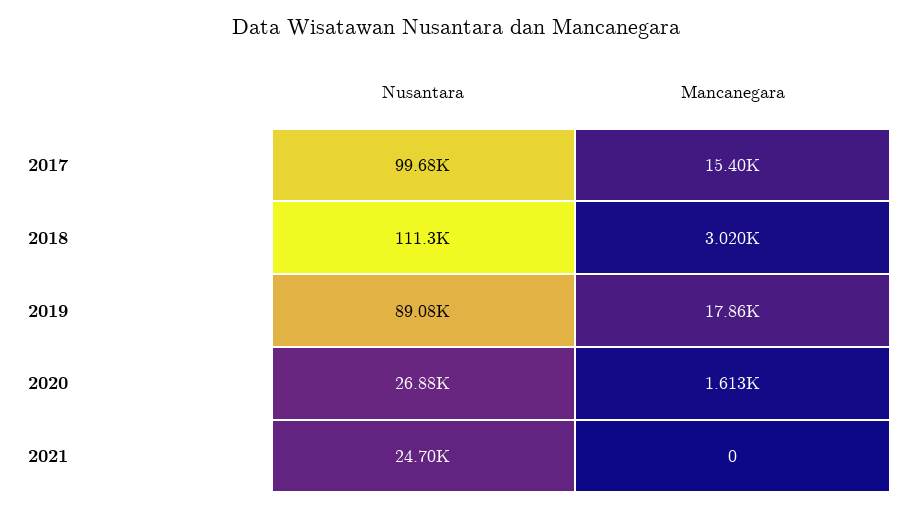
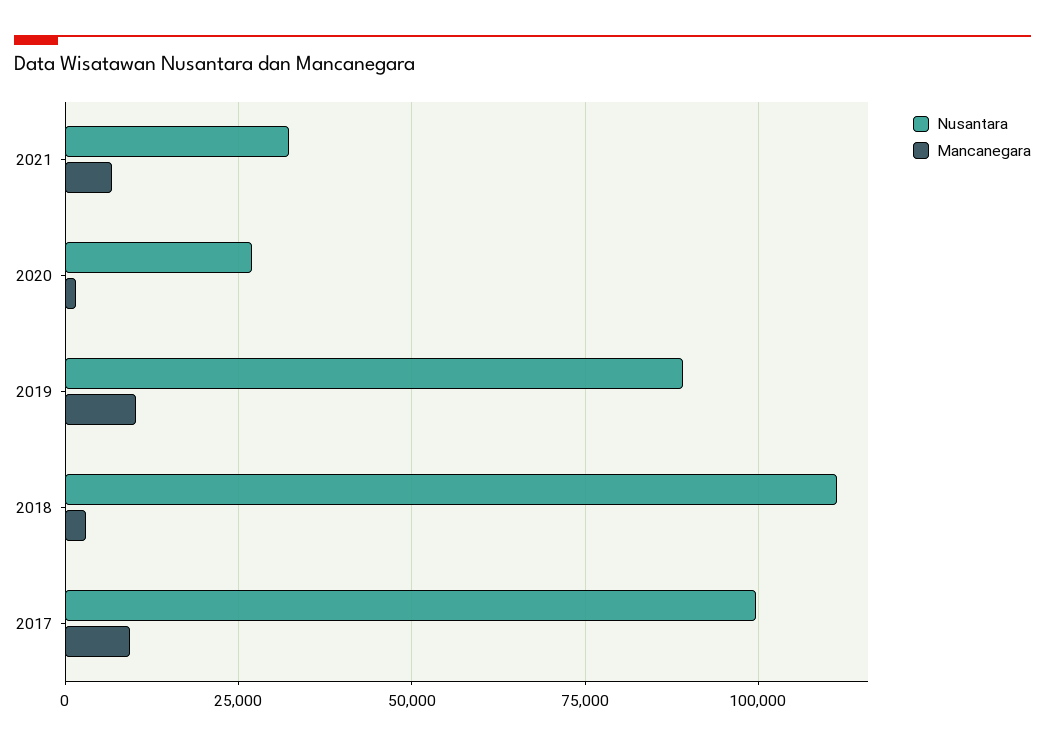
  {
    "Nusantara": {
      "2017": 99680,
      "2018": 111300,
      "2019": 89080,
      "2020": 26880,
-     "2021": 24700
+     "2021": 32500
    },
    "Mancanegara": {
-     "2017": 15400,
+     "2017": 10000,
      "2018": 3020,
-     "2019": 17860,
+     "2019": 10000,
      "2020": 1613,
-     "2021": 0
+     "2021": 7500
    }
  }

